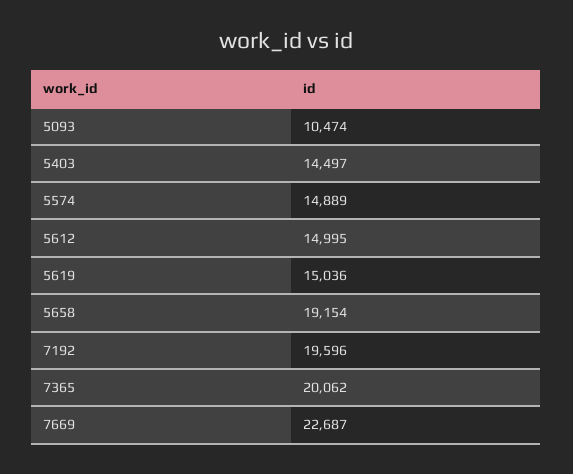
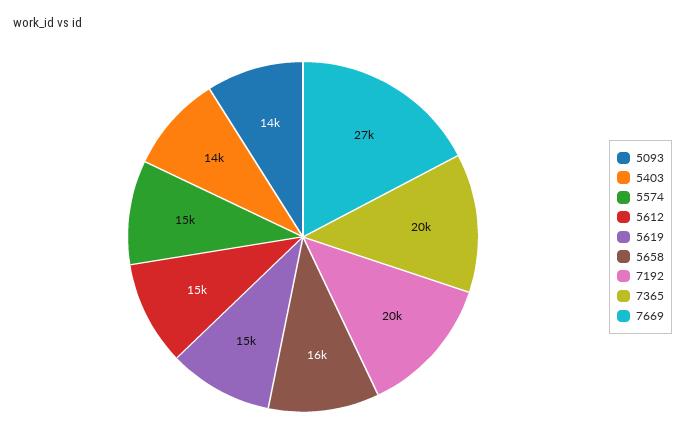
  {
-   "5093": 10474,
+   "5093": 14000,
    "5403": 14497,
    "5574": 14889,
    "5612": 14995,
    "5619": 15036,
-   "5658": 19154,
+   "5658": 16000,
    "7192": 19596,
    "7365": 20062,
-   "7669": 22687
+   "7669": 27000
  }

